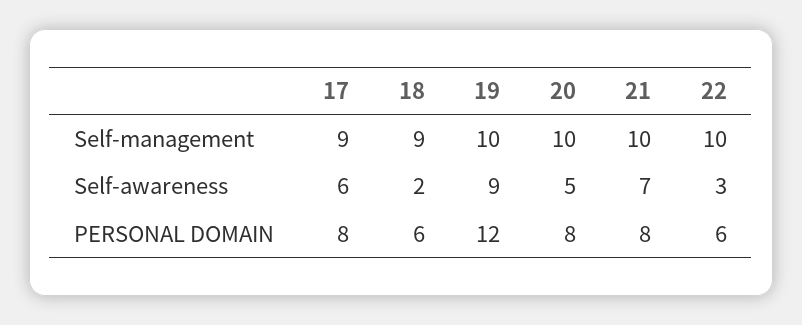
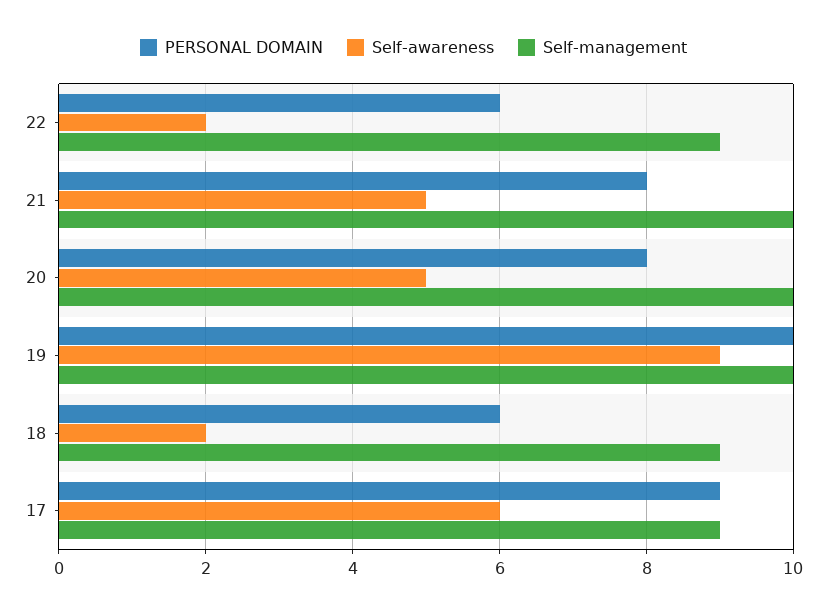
  {
    "Self-management": {
      "17": 9,
      "18": 9,
      "19": 10,
      "20": 10,
      "21": 10,
-     "22": 10
+     "22": 9
    },
    "Self-awareness": {
      "17": 6,
      "18": 2,
      "19": 9,
      "20": 5,
-     "21": 7,
+     "21": 5,
-     "22": 3
+     "22": 2
    },
    "PERSONAL DOMAIN": {
-     "17": 8,
+     "17": 9,
      "18": 6,
-     "19": 12,
+     "19": 10,
      "20": 8,
      "21": 8,
      "22": 6
    }
  }

